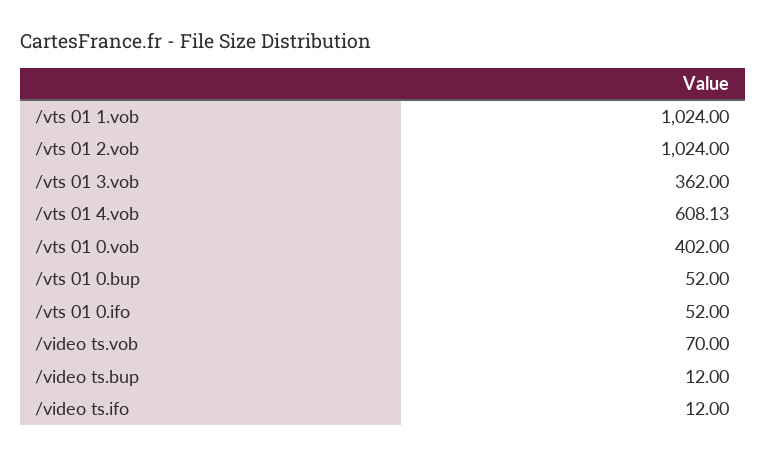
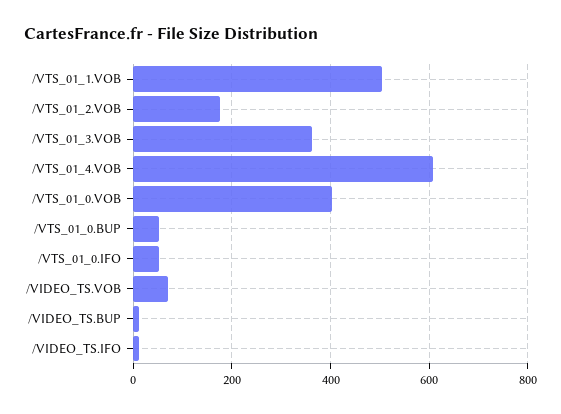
  {
-   "/vts 01 1.vob": 1024,
+   "/vts 01 1.vob": 500,
-   "/vts 01 2.vob": 1024,
+   "/vts 01 2.vob": 180,
    "/vts 01 3.vob": 362,
    "/vts 01 4.vob": 608.13,
    "/vts 01 0.vob": 402,
    "/vts 01 0.bup": 52,
    "/vts 01 0.ifo": 52,
    "/video ts.vob": 70,
    "/video ts.bup": 12,
    "/video ts.ifo": 12
  }

